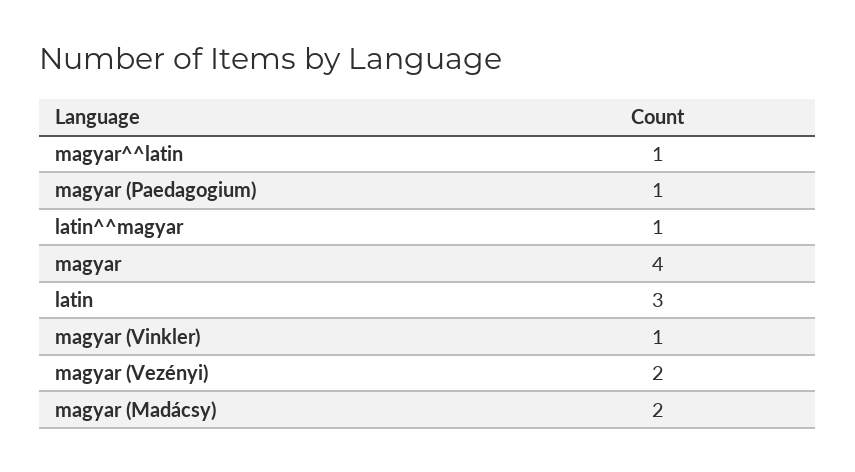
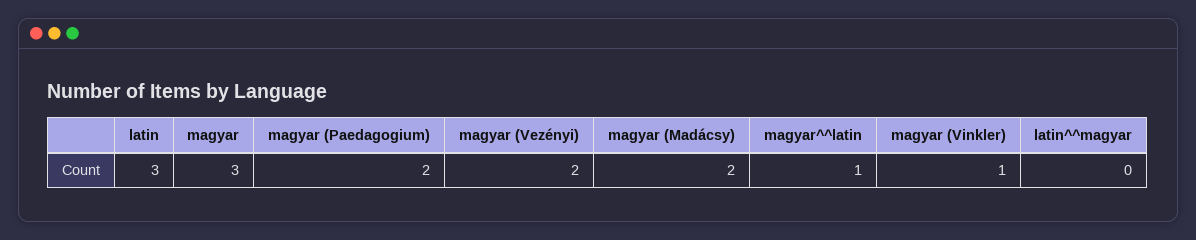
  {
    "magyar^^latin": 1,
-   "magyar (Paedagogium)": 1,
+   "magyar (Paedagogium)": 2,
-   "latin^^magyar": 1,
+   "latin^^magyar": 0,
-   "magyar": 4,
+   "magyar": 3,
    "latin": 3,
    "magyar (Vinkler)": 1,
    "magyar (Vezényi)": 2,
    "magyar (Madácsy)": 2
  }

